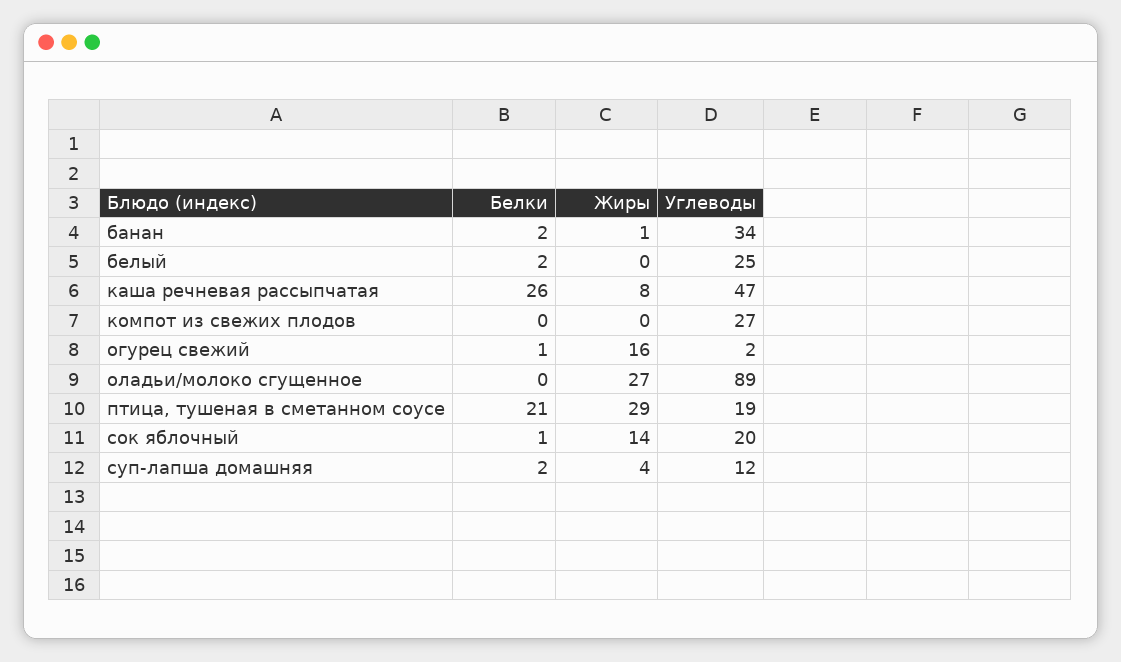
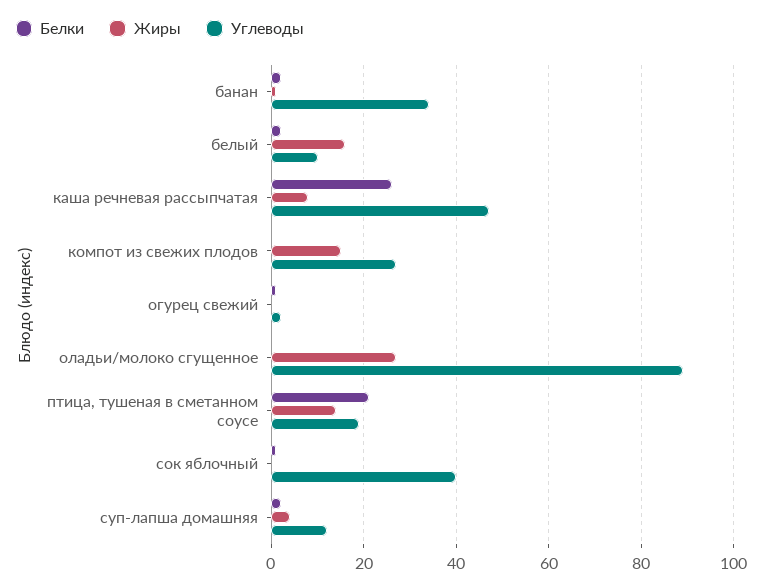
  {
    "Белки": {
      "банан": 2,
      "белый": 2,
      "каша речневая рассыпчатая": 26,
      "компот из свежих плодов": 0,
      "огурец свежий": 1,
      "оладьи/молоко сгущенное": 0,
      "птица, тушеная в сметанном соусе": 21,
      "сок яблочный": 1,
      "суп-лапша домашняя": 2
    },
    "Жиры": {
      "банан": 1,
-     "белый": 0,
+     "белый": 15,
      "каша речневая рассыпчатая": 8,
-     "компот из свежих плодов": 0,
+     "компот из свежих плодов": 15,
-     "огурец свежий": 16,
+     "огурец свежий": 0,
      "оладьи/молоко сгущенное": 27,
-     "птица, тушеная в сметанном соусе": 29,
+     "птица, тушеная в сметанном соусе": 15,
-     "сок яблочный": 14,
+     "сок яблочный": 0,
      "суп-лапша домашняя": 4
    },
    "Углеводы": {
      "банан": 34,
-     "белый": 25,
+     "белый": 10,
      "каша речневая рассыпчатая": 47,
      "компот из свежих плодов": 27,
      "огурец свежий": 2,
      "оладьи/молоко сгущенное": 89,
      "птица, тушеная в сметанном соусе": 19,
-     "сок яблочный": 20,
+     "сок яблочный": 40,
      "суп-лапша домашняя": 12
    }
  }

